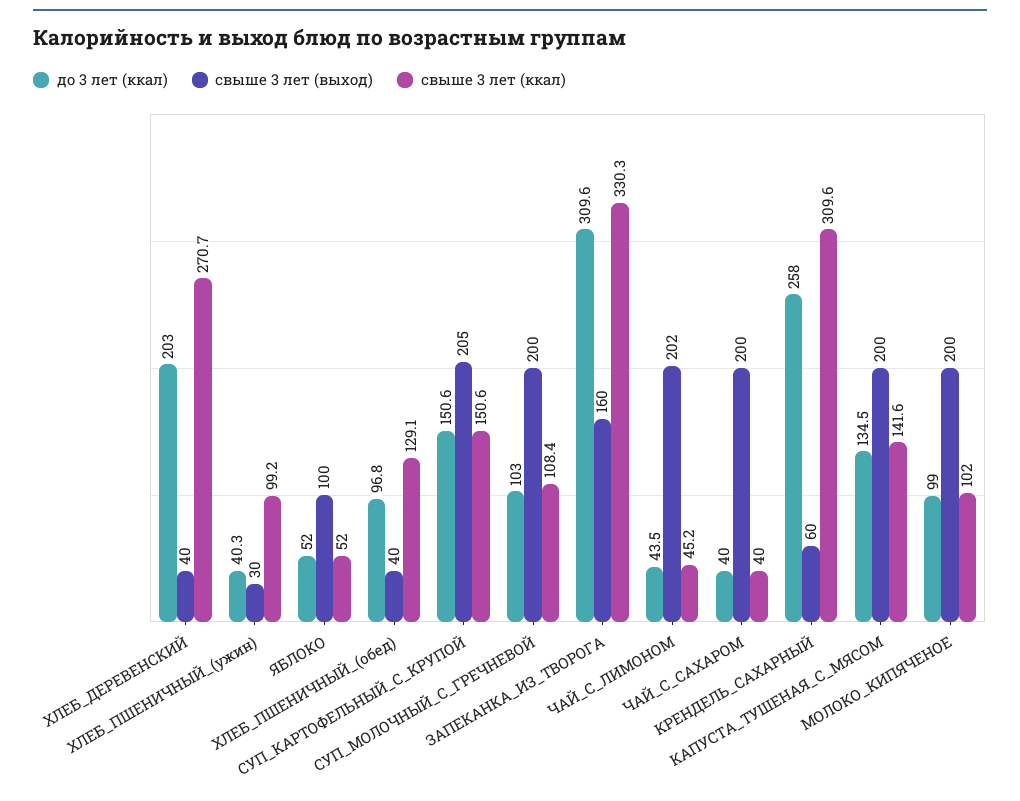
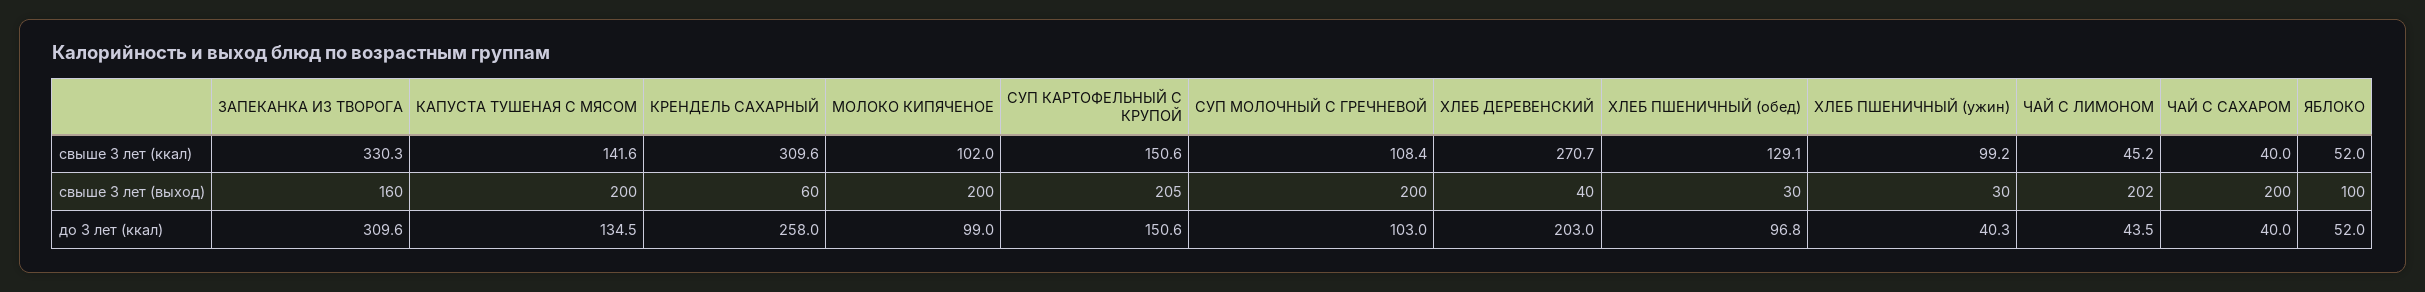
  {
    "до 3 лет (ккал)": {
      "ХЛЕБ_ДЕРЕВЕНСКИЙ": 203,
      "ХЛЕБ_ПШЕНИЧНЫЙ_(ужин)": 40.3,
      "ЯБЛОКО": 52,
      "ХЛЕБ_ПШЕНИЧНЫЙ_(обед)": 96.8,
      "СУП_КАРТОФЕЛЬНЫЙ_С_КРУПОЙ": 150.6,
      "СУП_МОЛОЧНЫЙ_С_ГРЕЧНЕВОЙ": 103,
      "ЗАПЕКАНКА_ИЗ_ТВОРОГА": 309.6,
      "ЧАЙ_С_ЛИМОНОМ": 43.5,
      "ЧАЙ_С_САХАРОМ": 40,
      "КРЕНДЕЛЬ_САХАРНЫЙ": 258,
      "КАПУСТА_ТУШЕНАЯ_С_МЯСОМ": 134.5,
      "МОЛОКО_КИПЯЧЕНОЕ": 99
    },
    "свыше 3 лет (выход)": {
      "ХЛЕБ_ДЕРЕВЕНСКИЙ": 40,
      "ХЛЕБ_ПШЕНИЧНЫЙ_(ужин)": 30,
      "ЯБЛОКО": 100,
-     "ХЛЕБ_ПШЕНИЧНЫЙ_(обед)": 40,
+     "ХЛЕБ_ПШЕНИЧНЫЙ_(обед)": 30,
      "СУП_КАРТОФЕЛЬНЫЙ_С_КРУПОЙ": 205,
      "СУП_МОЛОЧНЫЙ_С_ГРЕЧНЕВОЙ": 200,
      "ЗАПЕКАНКА_ИЗ_ТВОРОГА": 160,
      "ЧАЙ_С_ЛИМОНОМ": 202,
      "ЧАЙ_С_САХАРОМ": 200,
      "КРЕНДЕЛЬ_САХАРНЫЙ": 60,
      "КАПУСТА_ТУШЕНАЯ_С_МЯСОМ": 200,
      "МОЛОКО_КИПЯЧЕНОЕ": 200
    },
    "свыше 3 лет (ккал)": {
      "ХЛЕБ_ДЕРЕВЕНСКИЙ": 270.7,
      "ХЛЕБ_ПШЕНИЧНЫЙ_(ужин)": 99.2,
      "ЯБЛОКО": 52,
      "ХЛЕБ_ПШЕНИЧНЫЙ_(обед)": 129.1,
      "СУП_КАРТОФЕЛЬНЫЙ_С_КРУПОЙ": 150.6,
      "СУП_МОЛОЧНЫЙ_С_ГРЕЧНЕВОЙ": 108.4,
      "ЗАПЕКАНКА_ИЗ_ТВОРОГА": 330.3,
      "ЧАЙ_С_ЛИМОНОМ": 45.2,
      "ЧАЙ_С_САХАРОМ": 40,
      "КРЕНДЕЛЬ_САХАРНЫЙ": 309.6,
      "КАПУСТА_ТУШЕНАЯ_С_МЯСОМ": 141.6,
      "МОЛОКО_КИПЯЧЕНОЕ": 102
    }
  }

